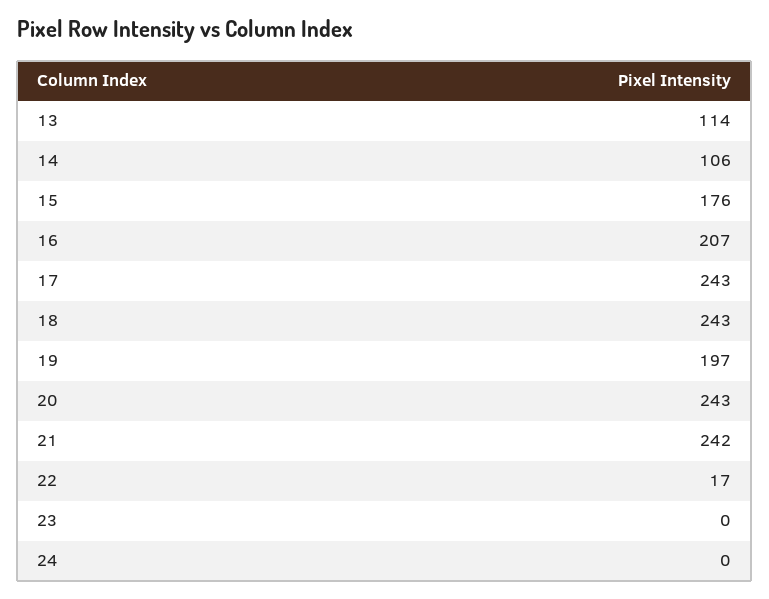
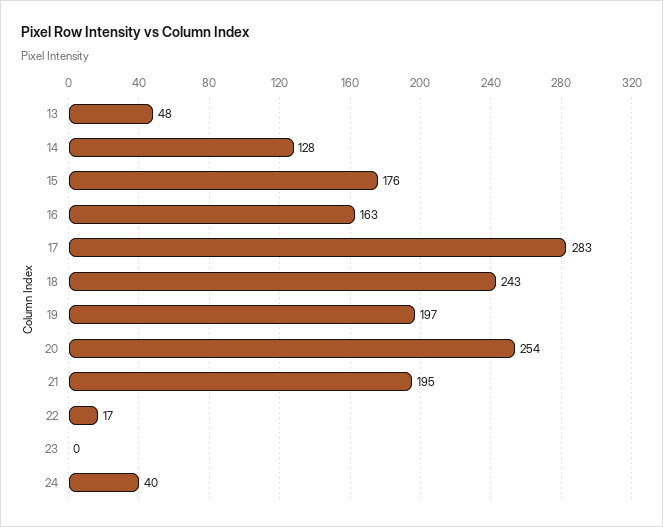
  {
-   "13": 114,
+   "13": 48,
-   "14": 106,
+   "14": 128,
    "15": 176,
-   "16": 207,
+   "16": 163,
-   "17": 243,
+   "17": 283,
    "18": 243,
    "19": 197,
-   "20": 243,
+   "20": 254,
-   "21": 242,
+   "21": 195,
    "22": 17,
    "23": 0,
-   "24": 0
+   "24": 40
  }

